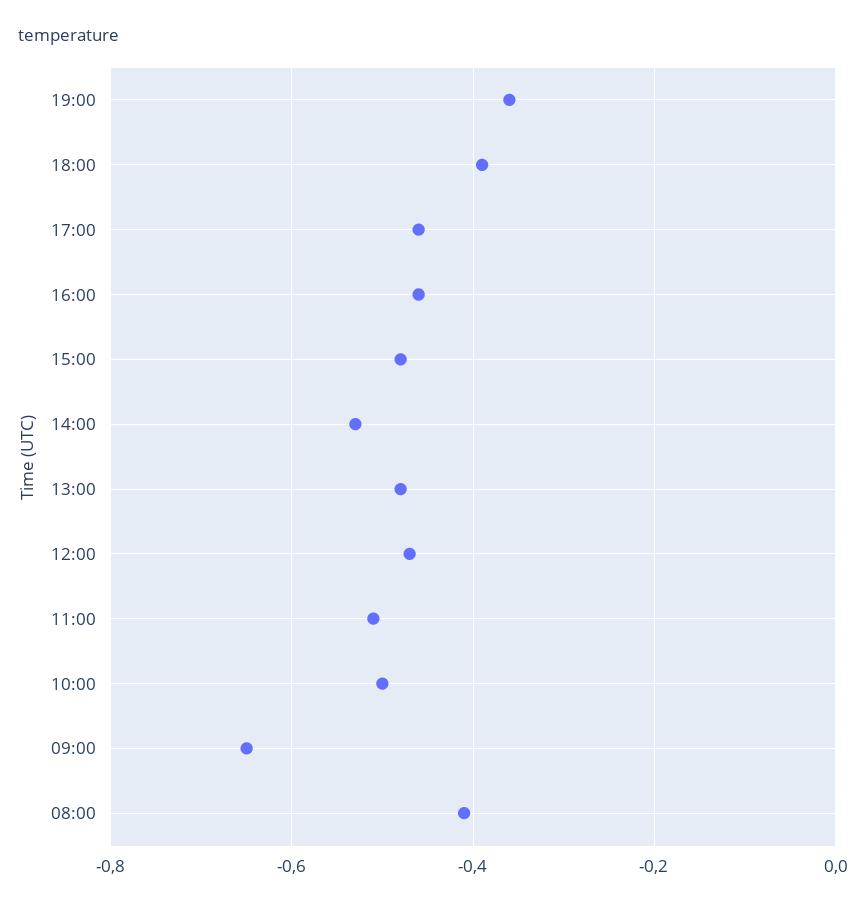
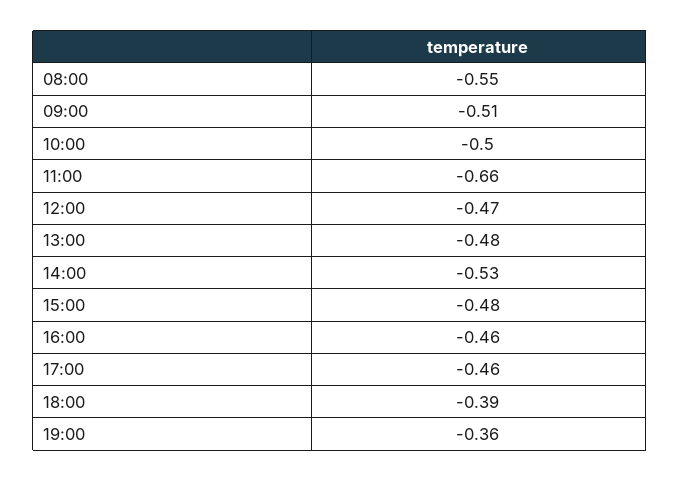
  {
    "19:00": -0.36,
    "18:00": -0.39,
    "17:00": -0.46,
    "16:00": -0.46,
    "15:00": -0.48,
    "14:00": -0.53,
    "13:00": -0.48,
    "12:00": -0.47,
-   "11:00": -0.5,
+   "11:00": -0.66,
    "10:00": -0.5,
-   "09:00": -0.65,
+   "09:00": -0.51,
-   "08:00": -0.4
+   "08:00": -0.55
  }

